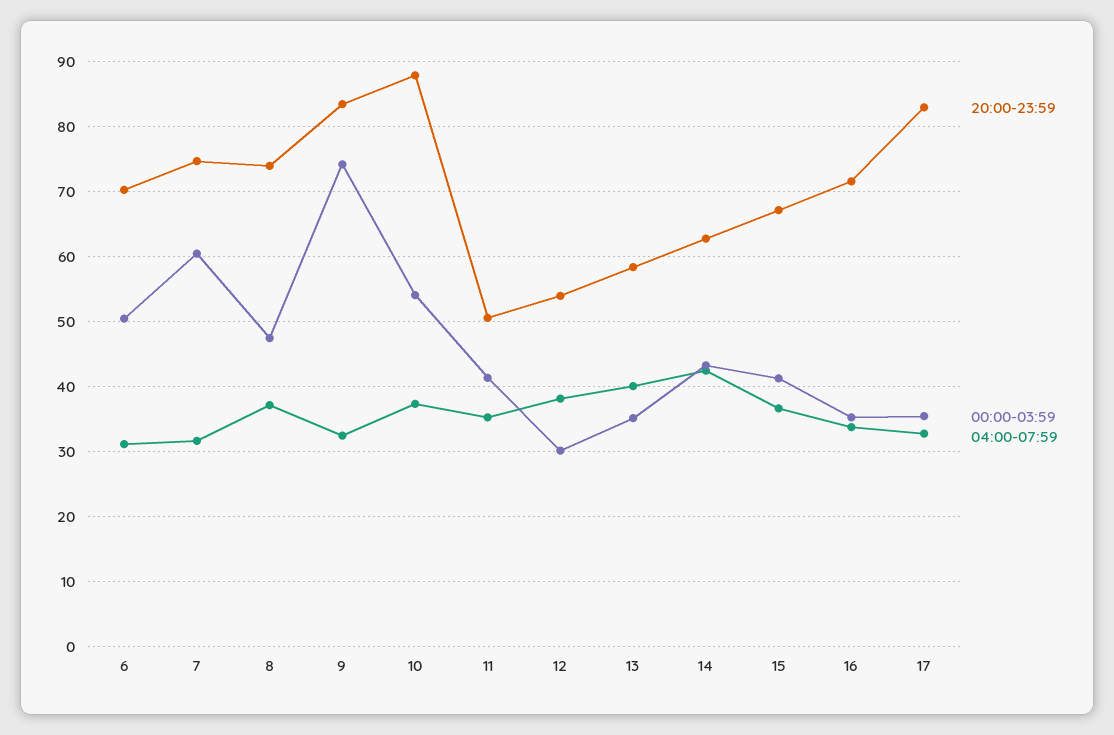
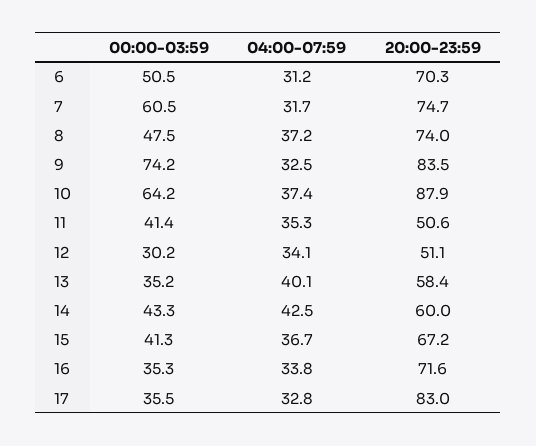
  {
    "20:00-23:59": {
      "6": 70.3,
      "7": 74.7,
      "8": 74,
      "9": 83.5,
      "10": 87.9,
      "11": 50.6,
-     "12": 54,
+     "12": 51.1,
      "13": 58.4,
-     "14": 63,
+     "14": 60,
      "15": 67.2,
      "16": 71.6,
      "17": 83
    },
    "00:00-03:59": {
      "6": 50.5,
      "7": 60.5,
      "8": 47.5,
      "9": 74.2,
-     "10": 54,
+     "10": 64.2,
      "11": 41.4,
      "12": 30.2,
      "13": 35.2,
      "14": 43.3,
      "15": 41.3,
      "16": 35.3,
      "17": 35.5
    },
    "04:00-07:59": {
      "6": 31.2,
      "7": 31.7,
      "8": 37.2,
      "9": 32.5,
      "10": 37.4,
      "11": 35.3,
-     "12": 38,
+     "12": 34.1,
      "13": 40.1,
      "14": 42.5,
      "15": 36.7,
      "16": 33.8,
      "17": 32.8
    }
  }

